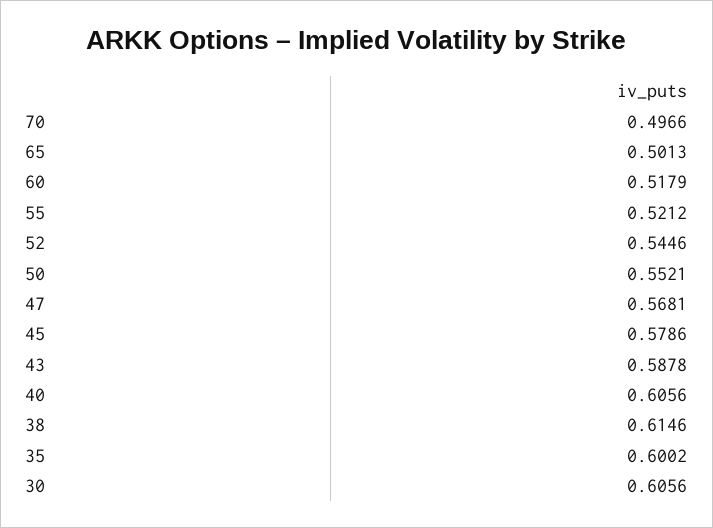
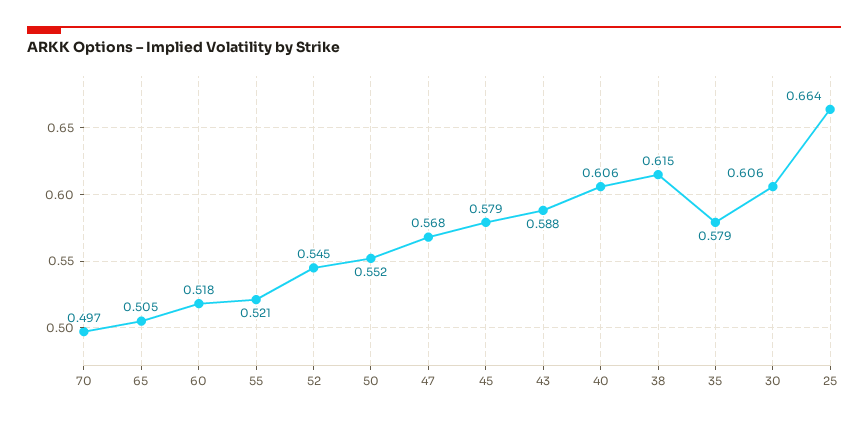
  {
    "70": 0.4966,
-   "65": 0.5013,
+   "65": 0.505,
    "60": 0.5179,
    "55": 0.5212,
    "52": 0.5446,
    "50": 0.5521,
    "47": 0.5681,
    "45": 0.5786,
    "43": 0.5878,
    "40": 0.6056,
    "38": 0.6146,
-   "35": 0.6002,
+   "35": 0.579,
-   "30": 0.6056
+   "30": 0.6056,
+   "25": 0.664
  }

